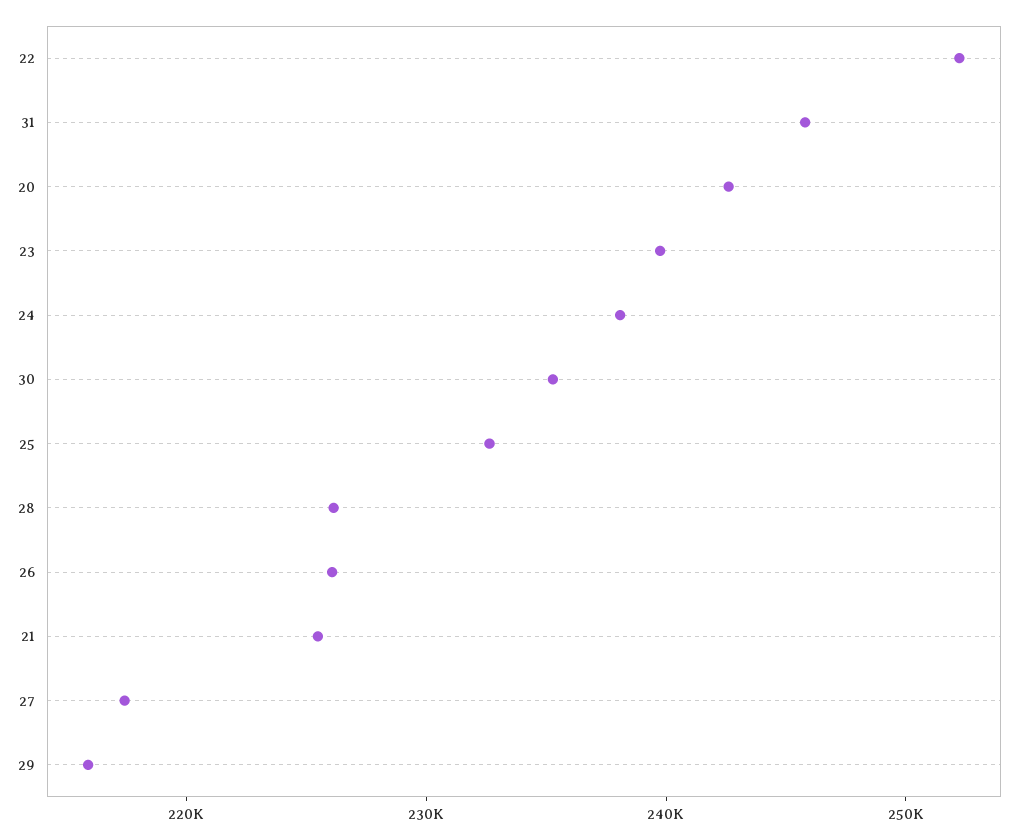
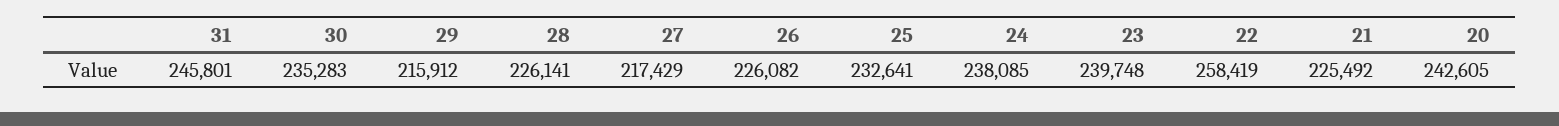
  {
-   "22": 252000,
+   "22": 258419,
    "31": 245801,
    "20": 242605,
    "23": 239748,
    "24": 238085,
    "30": 235283,
    "25": 232641,
    "28": 226141,
    "26": 226082,
    "21": 225492,
    "27": 217429,
    "29": 215912
  }

